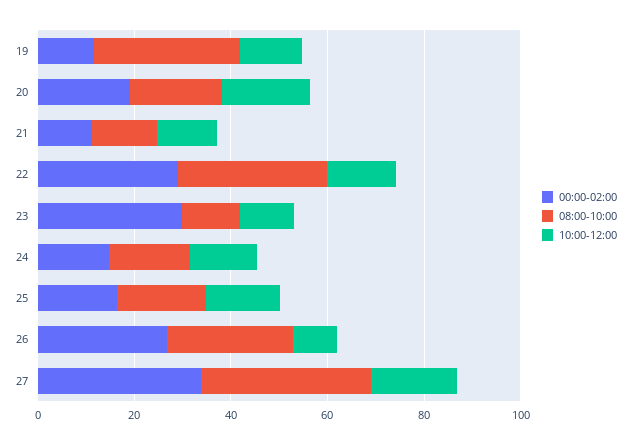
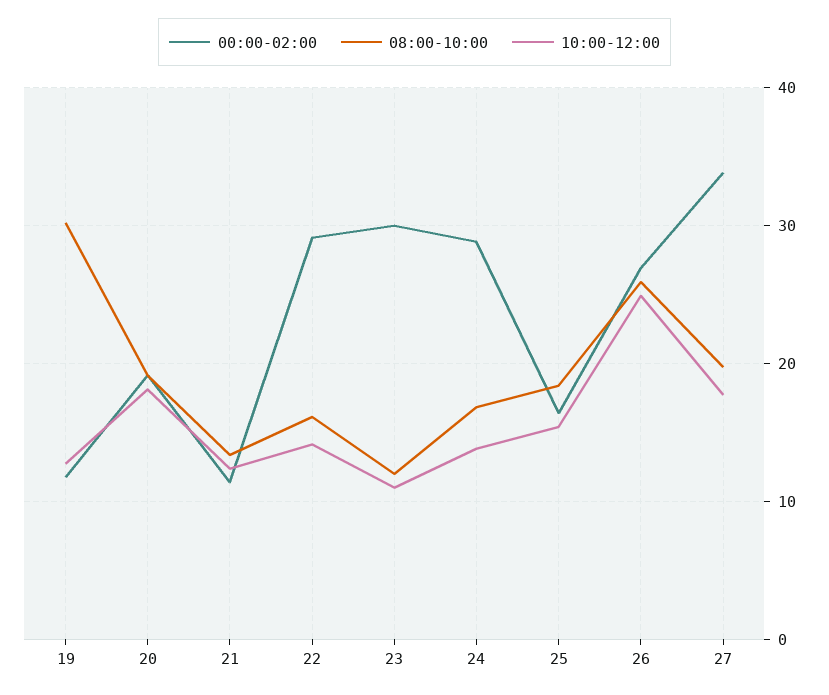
  {
    "00:00-02:00": {
      "19": 12,
      "20": 19,
      "21": 11,
      "22": 29,
      "23": 30,
-     "24": 15,
+     "24": 29,
      "25": 16,
      "26": 27,
      "27": 34
    },
    "08:00-10:00": {
      "19": 30,
      "20": 19,
      "21": 13,
-     "22": 30,
+     "22": 16,
      "23": 12,
      "24": 17,
      "25": 18,
      "26": 26,
-     "27": 35
+     "27": 20
    },
    "10:00-12:00": {
      "19": 13,
      "20": 18,
      "21": 12,
      "22": 14,
      "23": 11,
      "24": 14,
      "25": 15,
-     "26": 10,
+     "26": 25,
      "27": 18
    }
  }

